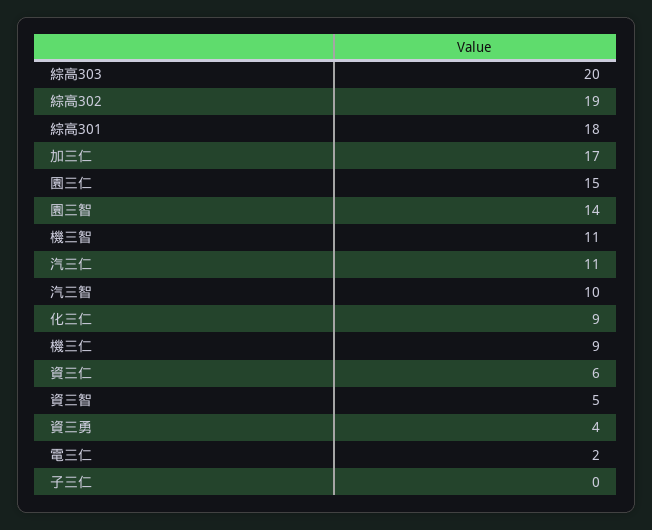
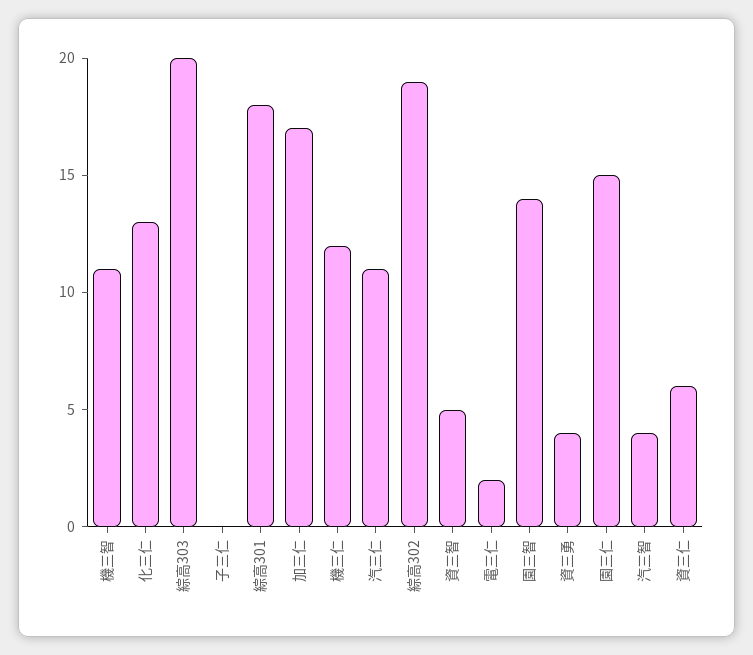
  {
    "綜高303": 20,
    "綜高302": 19,
    "綜高301": 18,
    "加三仁": 17,
    "園三仁": 15,
    "園三智": 14,
    "機三智": 11,
    "汽三仁": 11,
-   "汽三智": 10,
+   "汽三智": 4,
-   "化三仁": 9,
+   "化三仁": 13,
-   "機三仁": 9,
+   "機三仁": 12,
    "資三仁": 6,
    "資三智": 5,
    "資三勇": 4,
    "電三仁": 2,
    "子三仁": 0
  }

